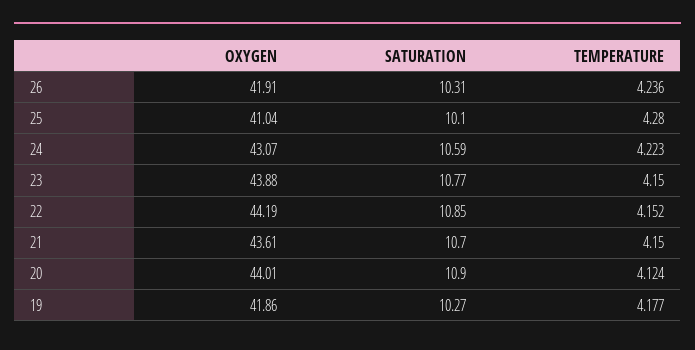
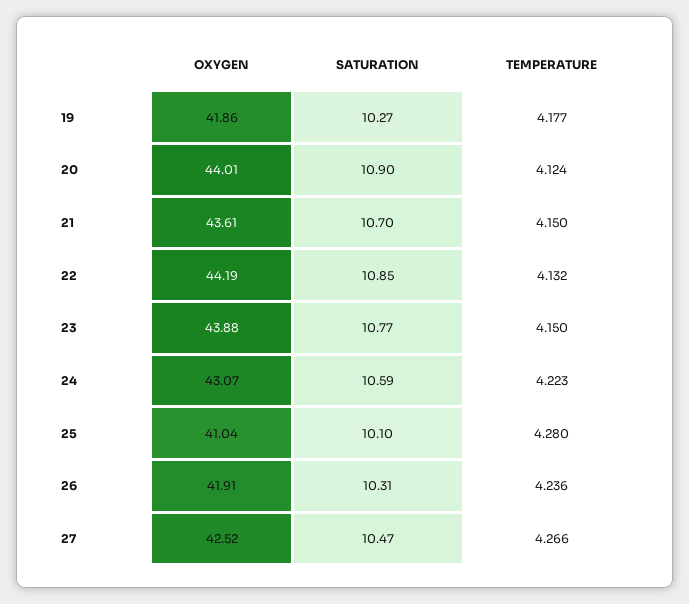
  {
    "OXYGEN": {
      "26": 41.91,
      "25": 41.04,
      "24": 43.07,
      "23": 43.88,
      "22": 44.19,
      "21": 43.61,
      "20": 44.01,
-     "19": 41.86
+     "19": 41.86,
+     "27": 42.52
    },
    "SATURATION": {
      "26": 10.31,
      "25": 10.1,
      "24": 10.59,
      "23": 10.77,
      "22": 10.85,
      "21": 10.7,
      "20": 10.9,
-     "19": 10.27
+     "19": 10.27,
+     "27": 10.47
    },
    "TEMPERATURE": {
      "26": 4.236,
      "25": 4.28,
      "24": 4.223,
      "23": 4.15,
-     "22": 4.152,
+     "22": 4.132,
      "21": 4.15,
      "20": 4.124,
-     "19": 4.177
+     "19": 4.177,
+     "27": 4.266
    }
  }

